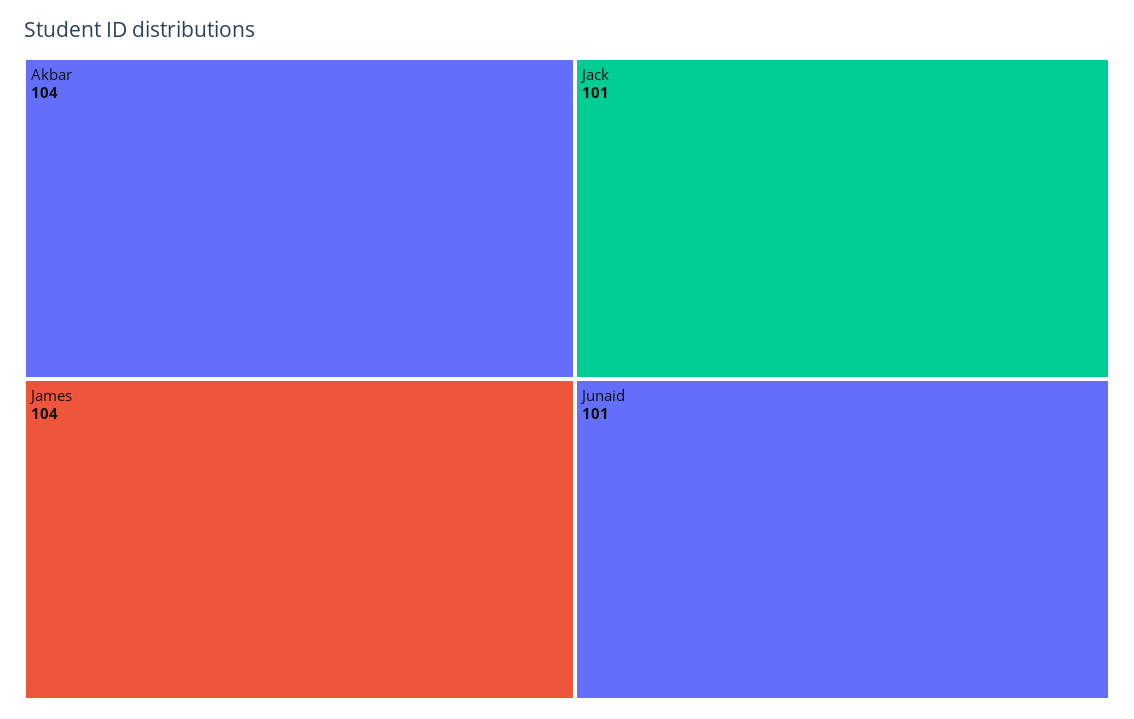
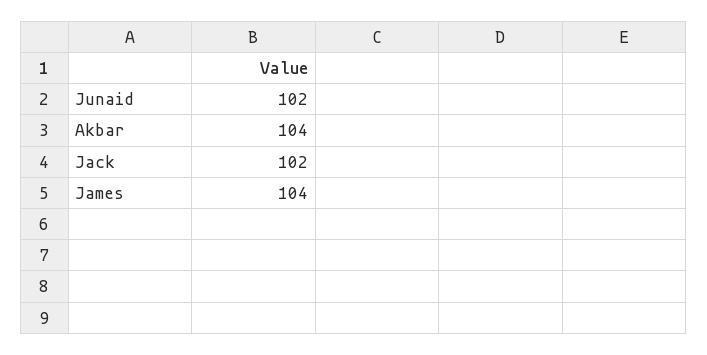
  {
    "Akbar": 104,
    "James": 104,
-   "Jack": 101,
+   "Jack": 102,
-   "Junaid": 101
+   "Junaid": 102
  }

